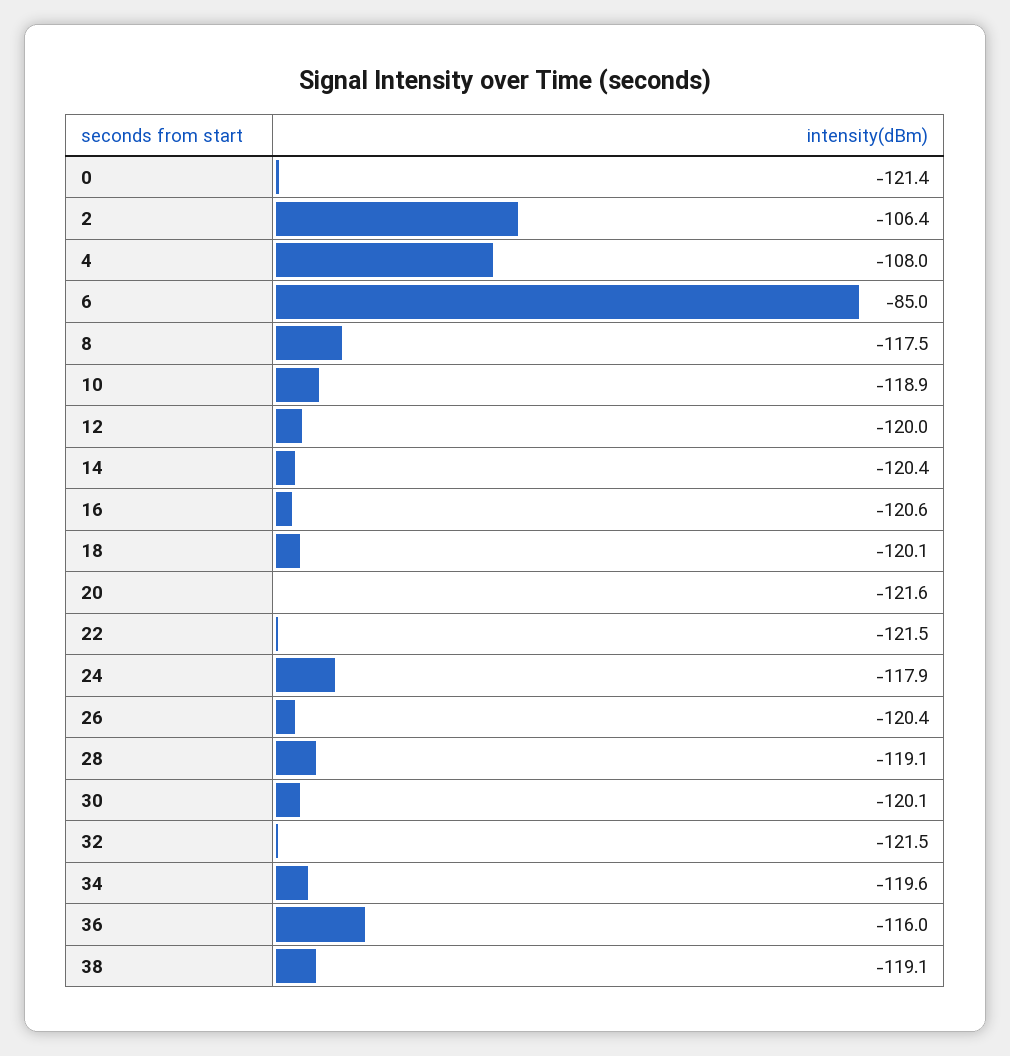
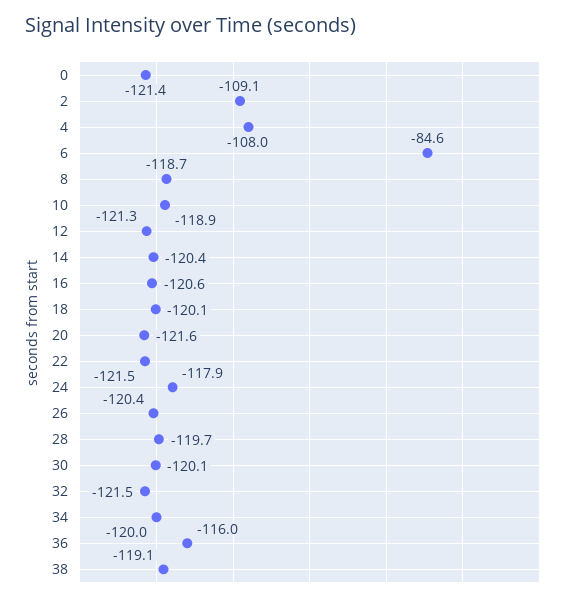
  {
    "0": -121.4,
-   "2": -106.4,
+   "2": -109.1,
    "4": -108,
-   "6": -85,
+   "6": -84.6,
-   "8": -117.5,
+   "8": -118.7,
    "10": -118.9,
-   "12": -120,
+   "12": -121.3,
    "14": -120.4,
    "16": -120.6,
    "18": -120.1,
    "20": -121.6,
    "22": -121.5,
    "24": -117.9,
    "26": -120.4,
-   "28": -119.1,
+   "28": -119.7,
    "30": -120.1,
    "32": -121.5,
-   "34": -119.6,
+   "34": -120,
    "36": -116,
    "38": -119.1
  }

